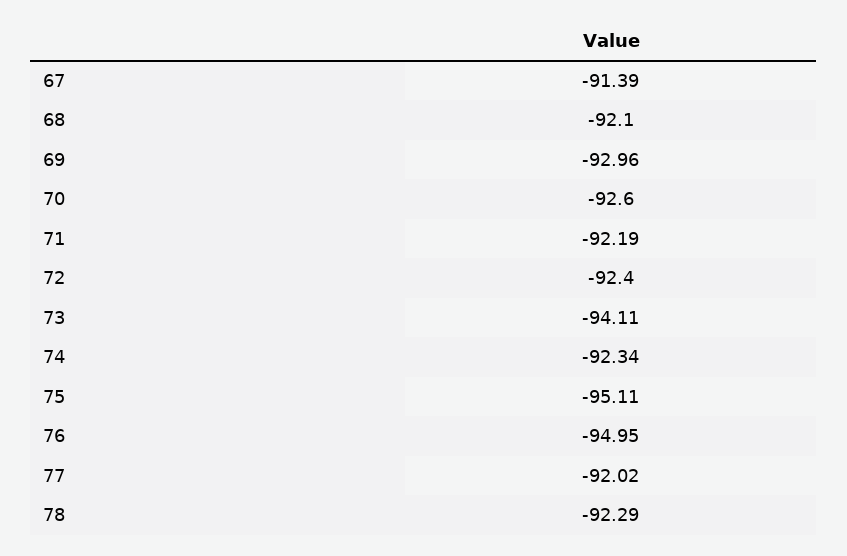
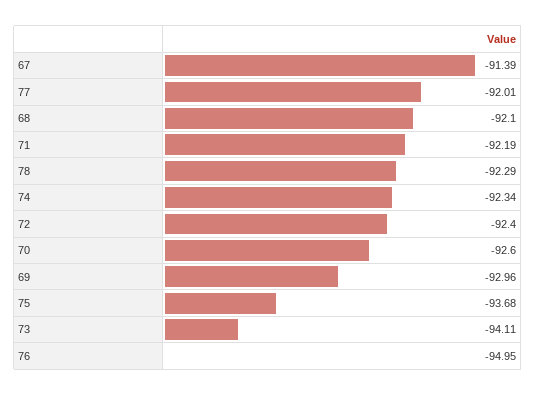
  {
    "67": -91.39,
    "68": -92.1,
    "69": -92.96,
    "70": -92.6,
    "71": -92.19,
    "72": -92.4,
    "73": -94.11,
    "74": -92.34,
-   "75": -95.11,
+   "75": -93.68,
    "76": -94.95,
-   "77": -92.02,
+   "77": -92.01,
    "78": -92.29
  }

